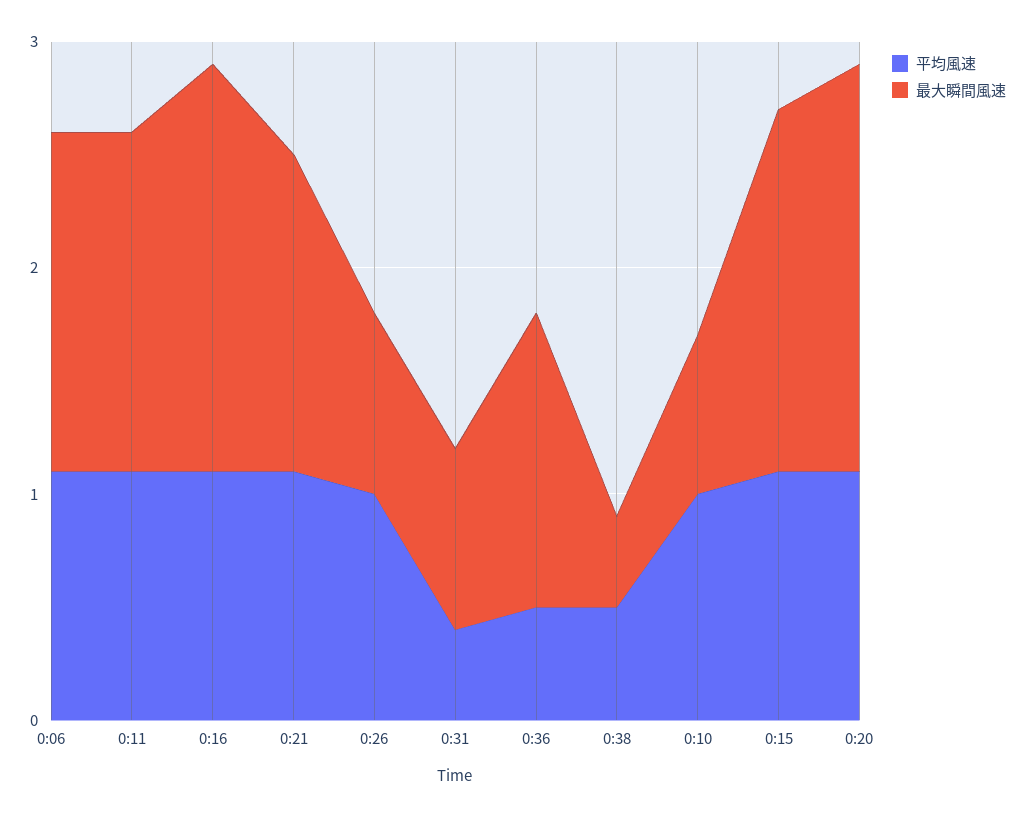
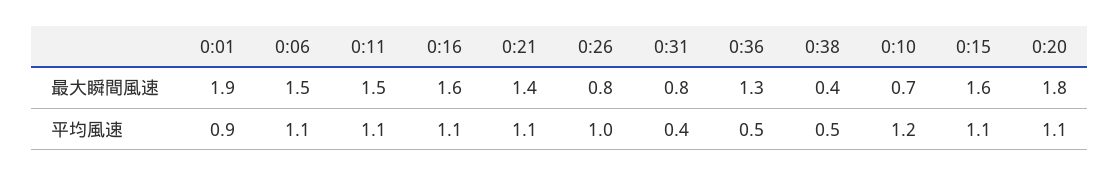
  {
    "平均風速": {
      "0:06": 1.1,
      "0:11": 1.1,
      "0:16": 1.1,
      "0:21": 1.1,
      "0:26": 1,
      "0:31": 0.4,
      "0:36": 0.5,
      "0:38": 0.5,
-     "0:10": 1,
+     "0:10": 1.2,
      "0:15": 1.1,
-     "0:20": 1.1
+     "0:20": 1.1,
+     "0:01": 0.9
    },
    "最大瞬間風速": {
      "0:06": 1.5,
      "0:11": 1.5,
-     "0:16": 1.8,
+     "0:16": 1.6,
      "0:21": 1.4,
      "0:26": 0.8,
      "0:31": 0.8,
      "0:36": 1.3,
      "0:38": 0.4,
      "0:10": 0.7,
      "0:15": 1.6,
-     "0:20": 1.8
+     "0:20": 1.8,
+     "0:01": 1.9
    }
  }

